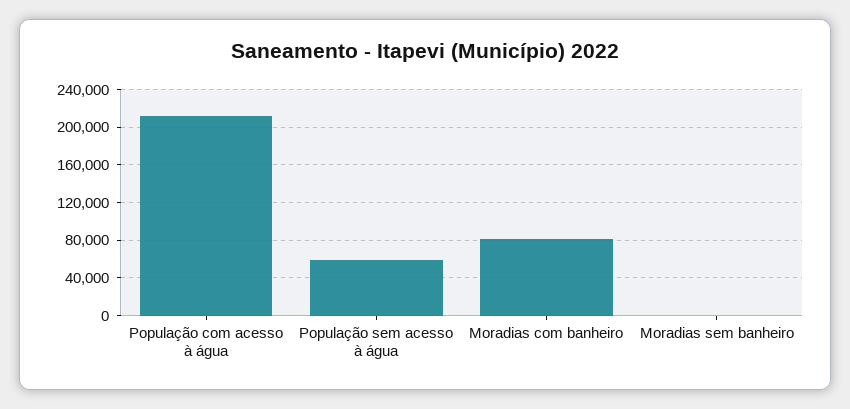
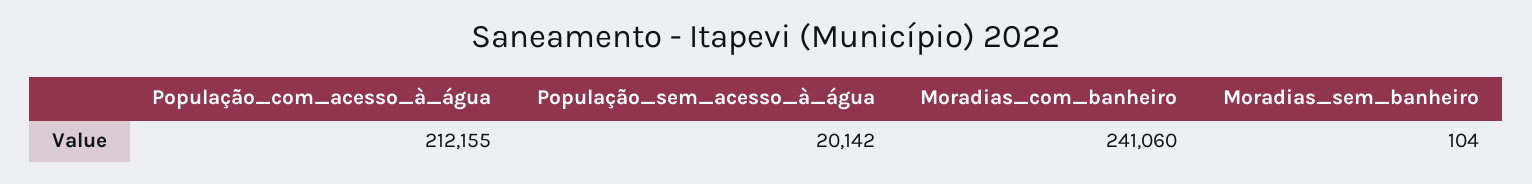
  {
    "População com acesso à água": 212155,
-   "População sem acesso à água": 60000,
+   "População sem acesso à água": 20142,
-   "Moradias com banheiro": 80000,
+   "Moradias com banheiro": 241060,
    "Moradias sem banheiro": 104
  }

